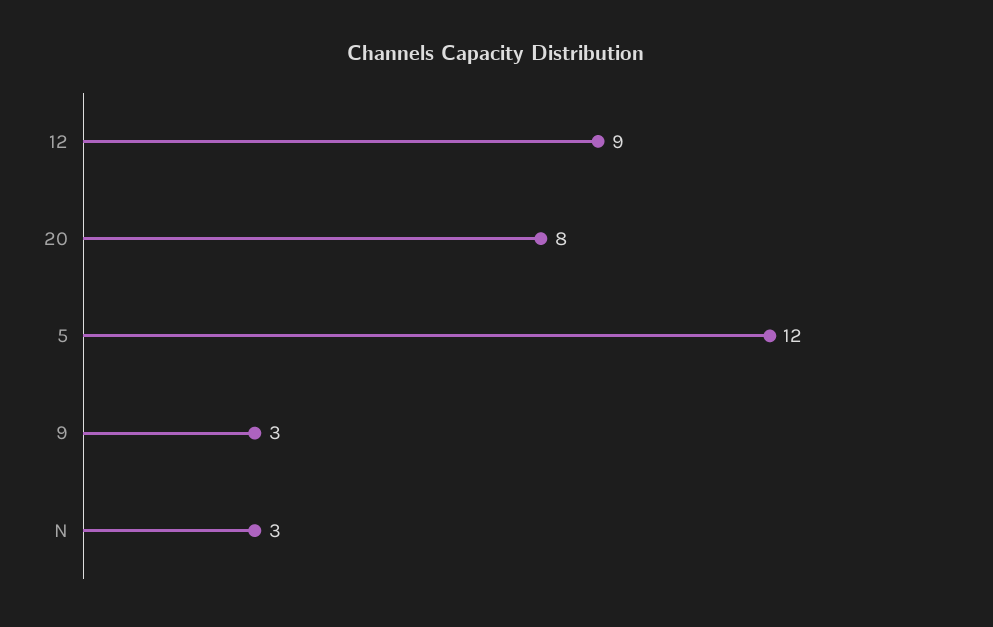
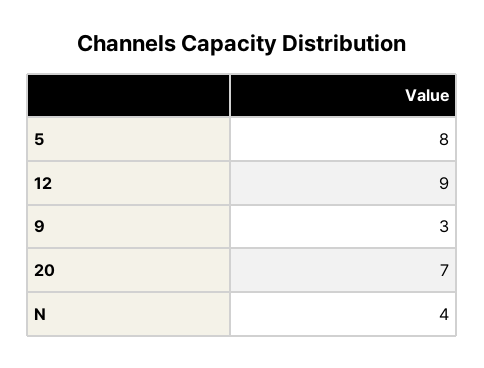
  {
    "12": 9,
-   "20": 8,
+   "20": 7,
-   "5": 12,
+   "5": 8,
    "9": 3,
-   "N": 3
+   "N": 4
  }

